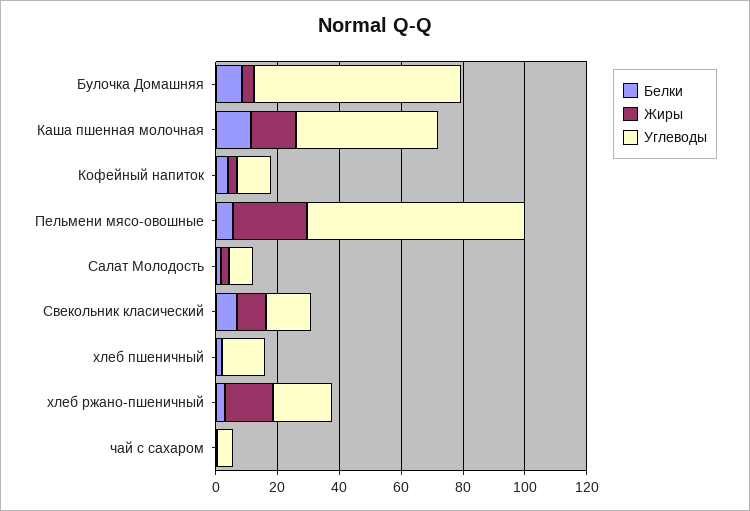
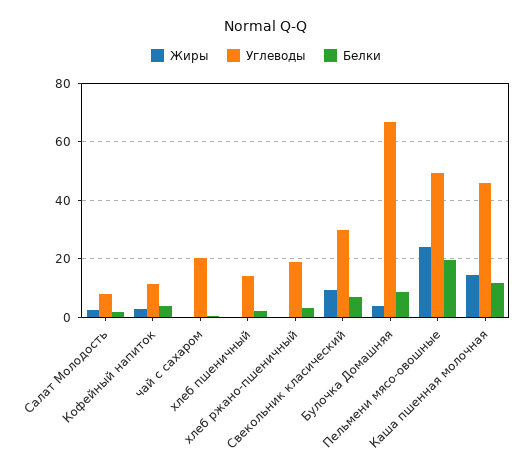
  {
    "Белки": {
      "Булочка Домашняя": 7.5,
      "Каша пшенная молочная": 12.5,
      "Кофейный напиток": 5,
-     "Пельмени мясо-овошные": 5,
+     "Пельмени мясо-овошные": 20,
      "Салат Молодость": 2.5,
      "Свекольник класический": 7.5,
      "хлеб пшеничный": 2.5,
      "хлеб ржано-пшеничный": 2.5,
      "чай с сахаром": 0
    },
    "Жиры": {
      "Булочка Домашняя": 5,
      "Каша пшенная молочная": 15,
      "Кофейный напиток": 2.5,
      "Пельмени мясо-овошные": 25,
      "Салат Молодость": 2.5,
      "Свекольник класический": 10,
      "хлеб пшеничный": 0,
-     "хлеб ржано-пшеничный": 15,
+     "хлеб ржано-пшеничный": 0,
      "чай с сахаром": 0
    },
    "Углеводы": {
      "Булочка Домашняя": 67.5,
      "Каша пшенная молочная": 45,
      "Кофейный напиток": 10,
-     "Пельмени мясо-овошные": 70,
+     "Пельмени мясо-овошные": 50,
      "Салат Молодость": 7.5,
-     "Свекольник класический": 15,
+     "Свекольник класический": 30,
      "хлеб пшеничный": 15,
      "хлеб ржано-пшеничный": 20,
-     "чай с сахаром": 5
+     "чай с сахаром": 20
    }
  }

